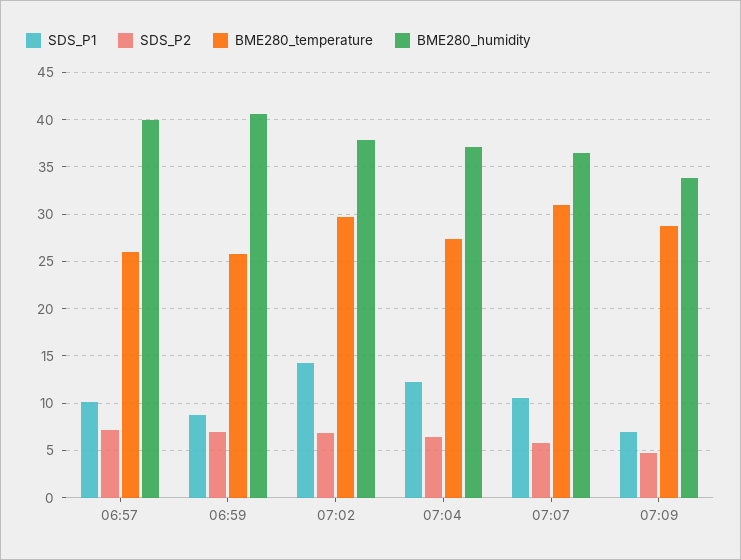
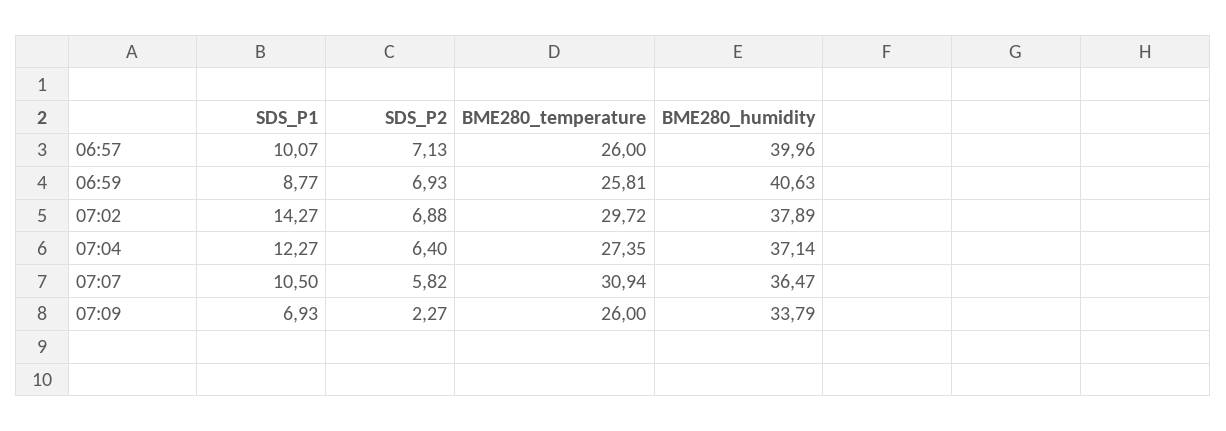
  {
    "SDS_P1": {
      "06:57": 10.07,
      "06:59": 8.77,
      "07:02": 14.27,
      "07:04": 12.27,
      "07:07": 10.5,
      "07:09": 6.93
    },
    "SDS_P2": {
      "06:57": 7.13,
      "06:59": 6.93,
      "07:02": 6.88,
      "07:04": 6.4,
      "07:07": 5.82,
-     "07:09": 5
+     "07:09": 2.27
    },
    "BME280_temperature": {
      "06:57": 26,
      "06:59": 25.81,
      "07:02": 29.72,
      "07:04": 27.35,
      "07:07": 30.94,
-     "07:09": 29
+     "07:09": 26
    },
    "BME280_humidity": {
      "06:57": 39.96,
      "06:59": 40.63,
      "07:02": 37.89,
      "07:04": 37.14,
      "07:07": 36.47,
      "07:09": 33.79
    }
  }

